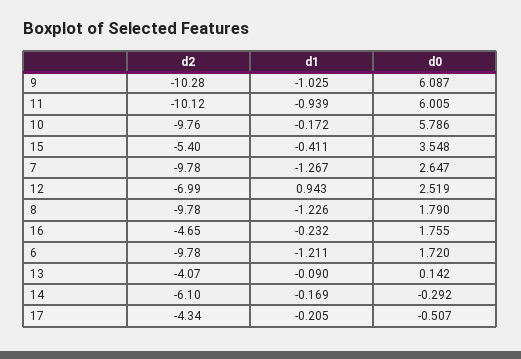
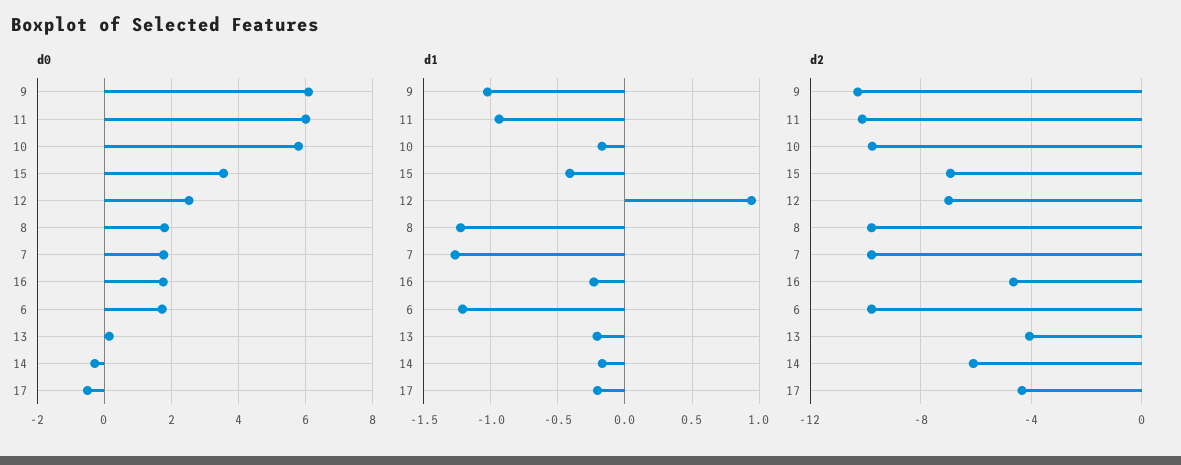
  {
    "d2": {
      "9": -10.28,
      "11": -10.12,
      "10": -9.76,
-     "15": -5.4,
+     "15": -7,
      "7": -9.78,
      "12": -6.99,
      "8": -9.78,
      "16": -4.65,
      "6": -9.78,
      "13": -4.07,
      "14": -6.1,
      "17": -4.34
    },
    "d1": {
      "9": -1.025,
      "11": -0.939,
      "10": -0.172,
      "15": -0.411,
      "7": -1.267,
      "12": 0.943,
      "8": -1.226,
      "16": -0.232,
      "6": -1.211,
-     "13": -0.09,
+     "13": -0.2,
      "14": -0.169,
      "17": -0.205
    },
    "d0": {
      "9": 6.087,
      "11": 6.005,
      "10": 5.786,
      "15": 3.548,
-     "7": 2.647,
+     "7": 1.8,
      "12": 2.519,
      "8": 1.79,
      "16": 1.755,
      "6": 1.72,
      "13": 0.142,
      "14": -0.292,
      "17": -0.507
    }
  }

